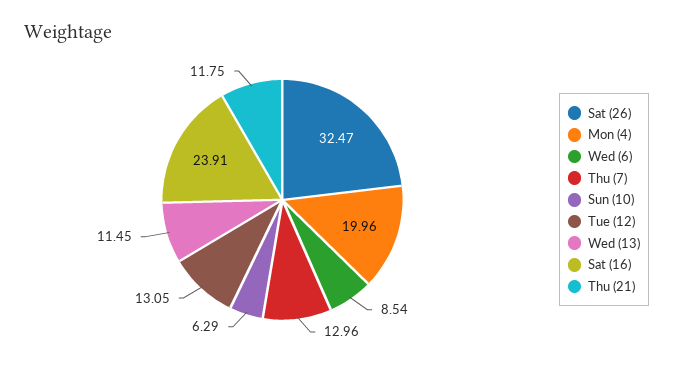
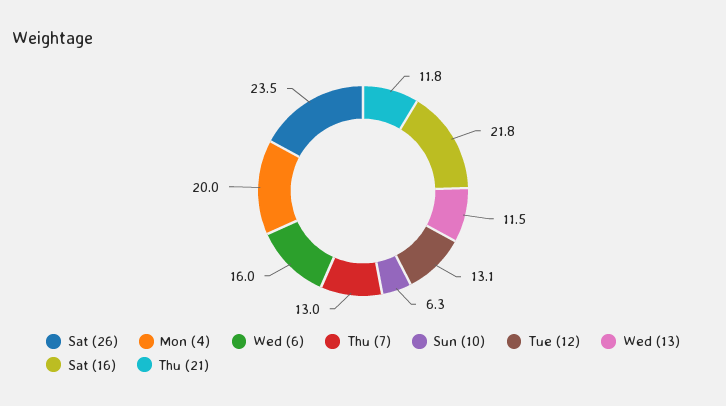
  {
-   "Sat (26)": 32.47,
+   "Sat (26)": 23.5,
    "Mon (4)": 19.96,
-   "Wed (6)": 8.54,
+   "Wed (6)": 16,
    "Thu (7)": 12.96,
    "Sun (10)": 6.29,
    "Tue (12)": 13.05,
    "Wed (13)": 11.45,
-   "Sat (16)": 23.91,
+   "Sat (16)": 21.8,
    "Thu (21)": 11.75
  }

